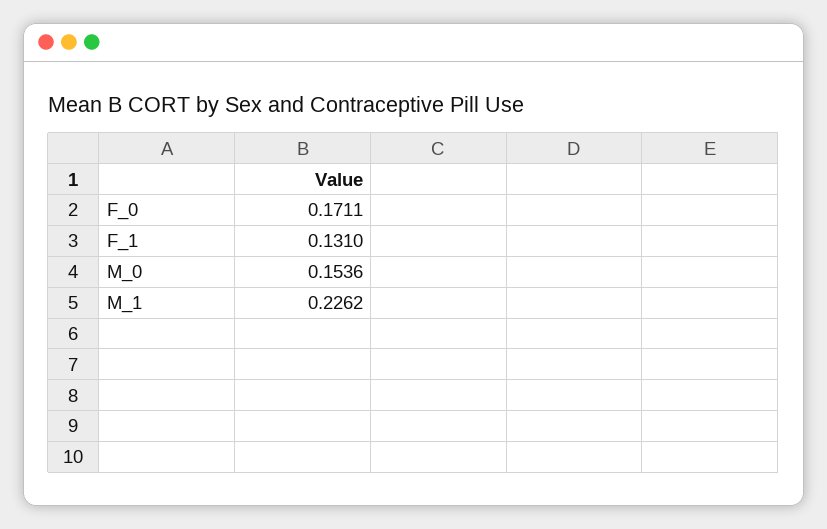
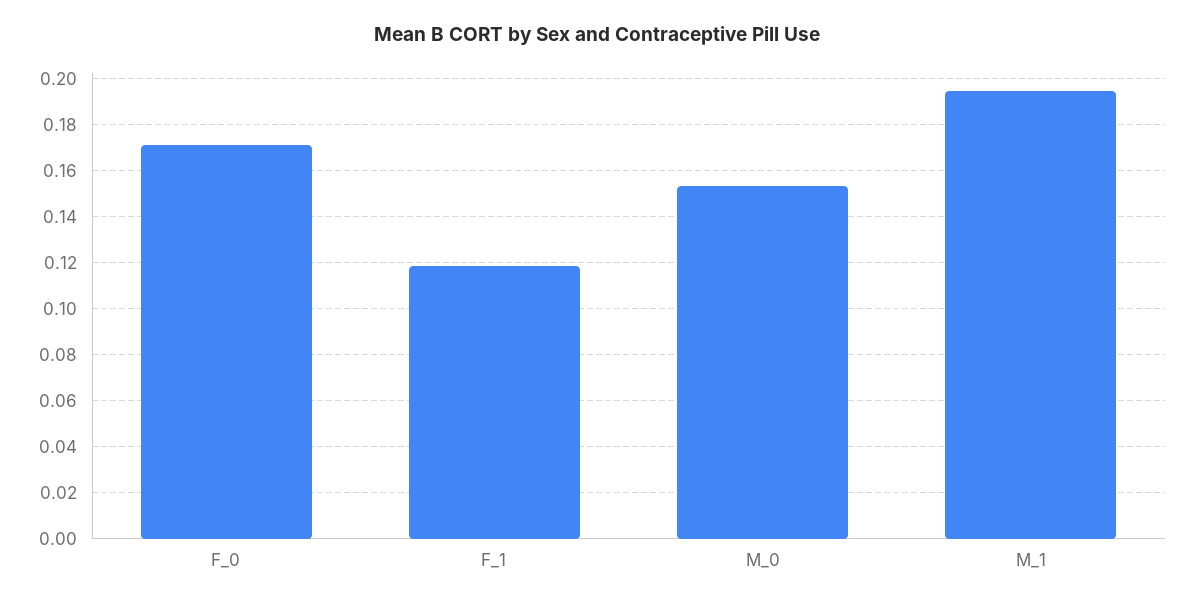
  {
    "F_0": 0.1711,
-   "F_1": 0.131,
+   "F_1": 0.12,
    "M_0": 0.1536,
-   "M_1": 0.2262
+   "M_1": 0.195
  }

